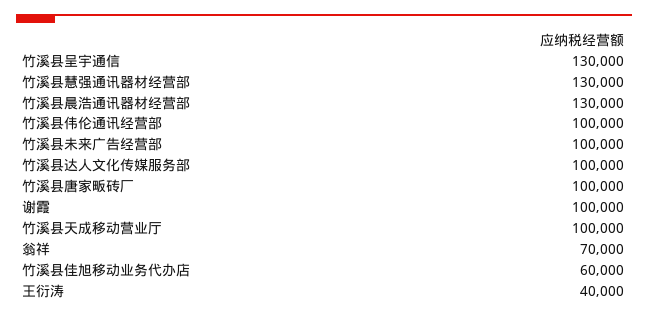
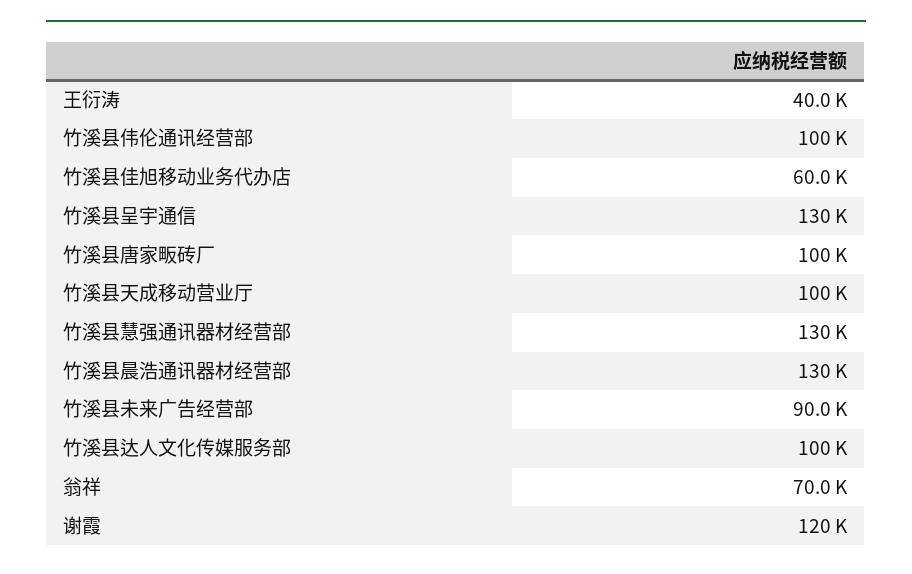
  {
    "竹溪县呈宇通信": 130000,
    "竹溪县慧强通讯器材经营部": 130000,
    "竹溪县晨浩通讯器材经营部": 130000,
    "竹溪县伟伦通讯经营部": 100000,
-   "竹溪县未来广告经营部": 100000,
+   "竹溪县未来广告经营部": 90000,
    "竹溪县达人文化传媒服务部": 100000,
    "竹溪县唐家畈砖厂": 100000,
-   "谢霞": 100000,
+   "谢霞": 120000,
    "竹溪县天成移动营业厅": 100000,
    "翁祥": 70000,
    "竹溪县佳旭移动业务代办店": 60000,
    "王衍涛": 40000
  }

